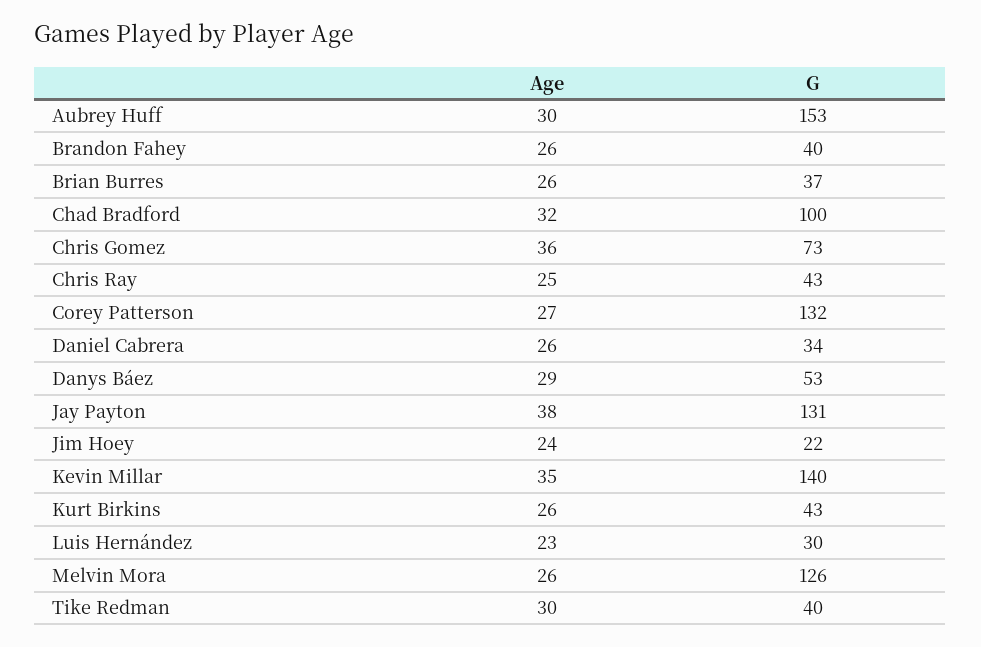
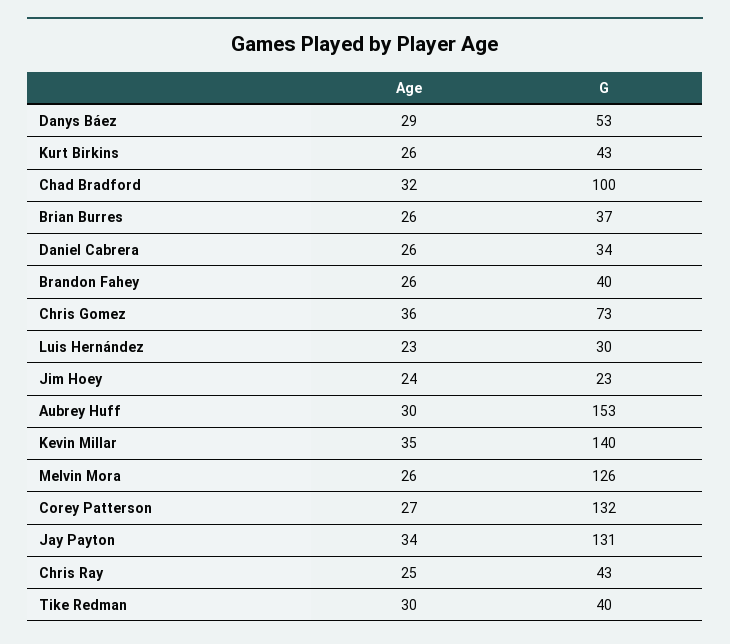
  {
    "Age": {
      "Aubrey Huff": 30,
      "Brandon Fahey": 26,
      "Brian Burres": 26,
      "Chad Bradford": 32,
      "Chris Gomez": 36,
      "Chris Ray": 25,
      "Corey Patterson": 27,
      "Daniel Cabrera": 26,
      "Danys Báez": 29,
-     "Jay Payton": 38,
+     "Jay Payton": 34,
      "Jim Hoey": 24,
      "Kevin Millar": 35,
      "Kurt Birkins": 26,
      "Luis Hernández": 23,
      "Melvin Mora": 26,
      "Tike Redman": 30
    },
    "G": {
      "Aubrey Huff": 153,
      "Brandon Fahey": 40,
      "Brian Burres": 37,
      "Chad Bradford": 100,
      "Chris Gomez": 73,
      "Chris Ray": 43,
      "Corey Patterson": 132,
      "Daniel Cabrera": 34,
      "Danys Báez": 53,
      "Jay Payton": 131,
-     "Jim Hoey": 22,
+     "Jim Hoey": 23,
      "Kevin Millar": 140,
      "Kurt Birkins": 43,
      "Luis Hernández": 30,
      "Melvin Mora": 126,
      "Tike Redman": 40
    }
  }

